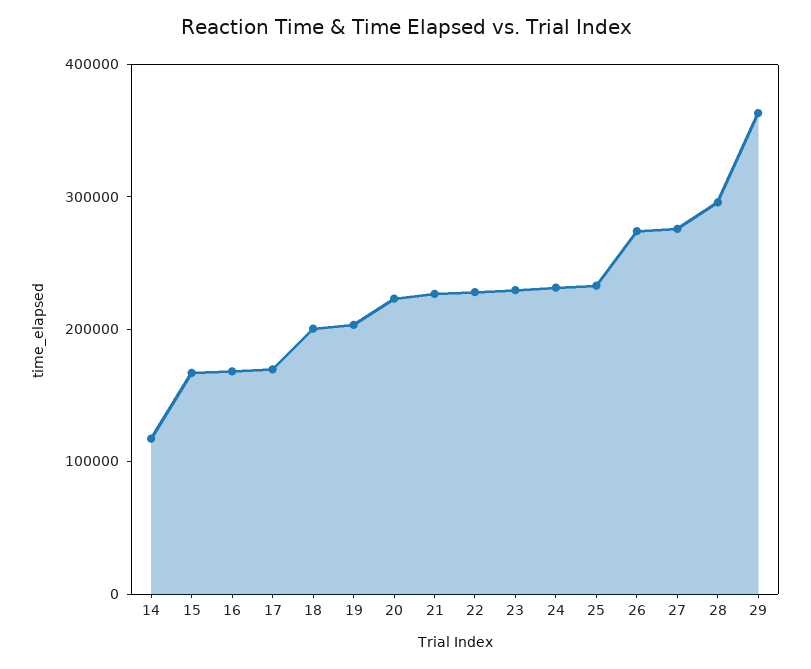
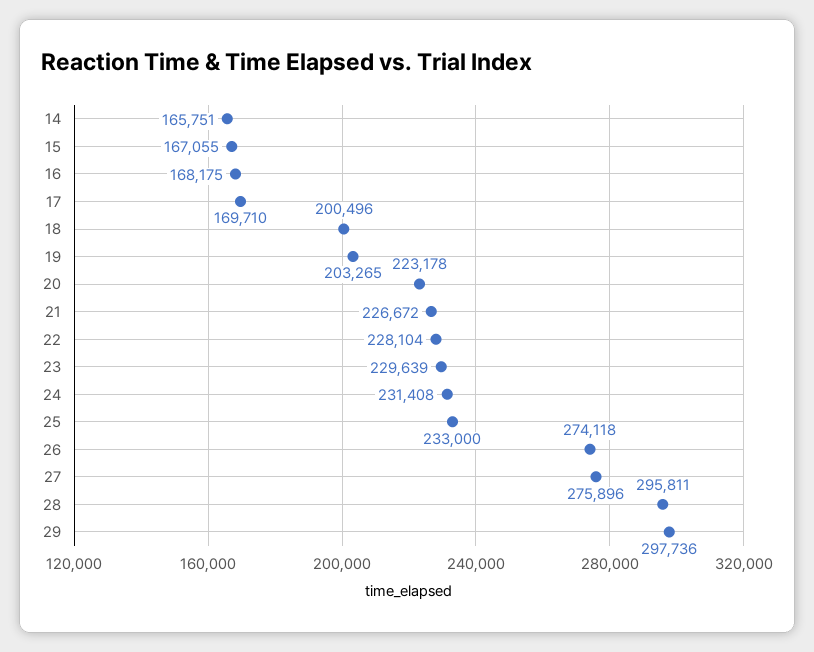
  {
-   "14": 120000,
+   "14": 165751,
    "15": 167055,
    "16": 168175,
    "17": 169710,
    "18": 200496,
    "19": 203265,
    "20": 223178,
    "21": 226672,
    "22": 228104,
    "23": 229639,
    "24": 231408,
    "25": 233000,
    "26": 274118,
    "27": 275896,
    "28": 295811,
-   "29": 360000
+   "29": 297736
  }

